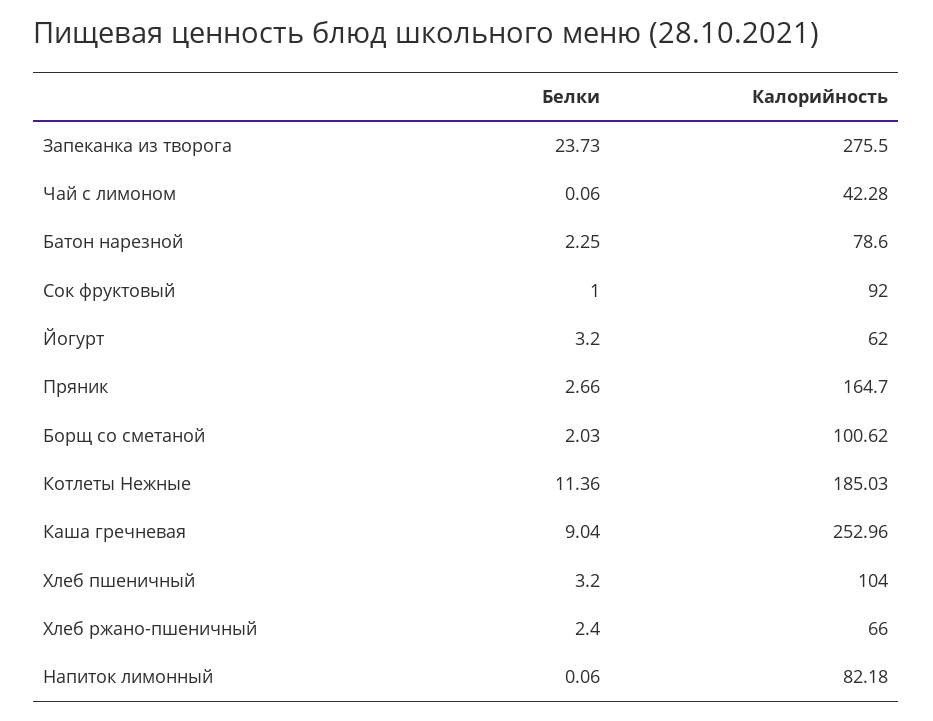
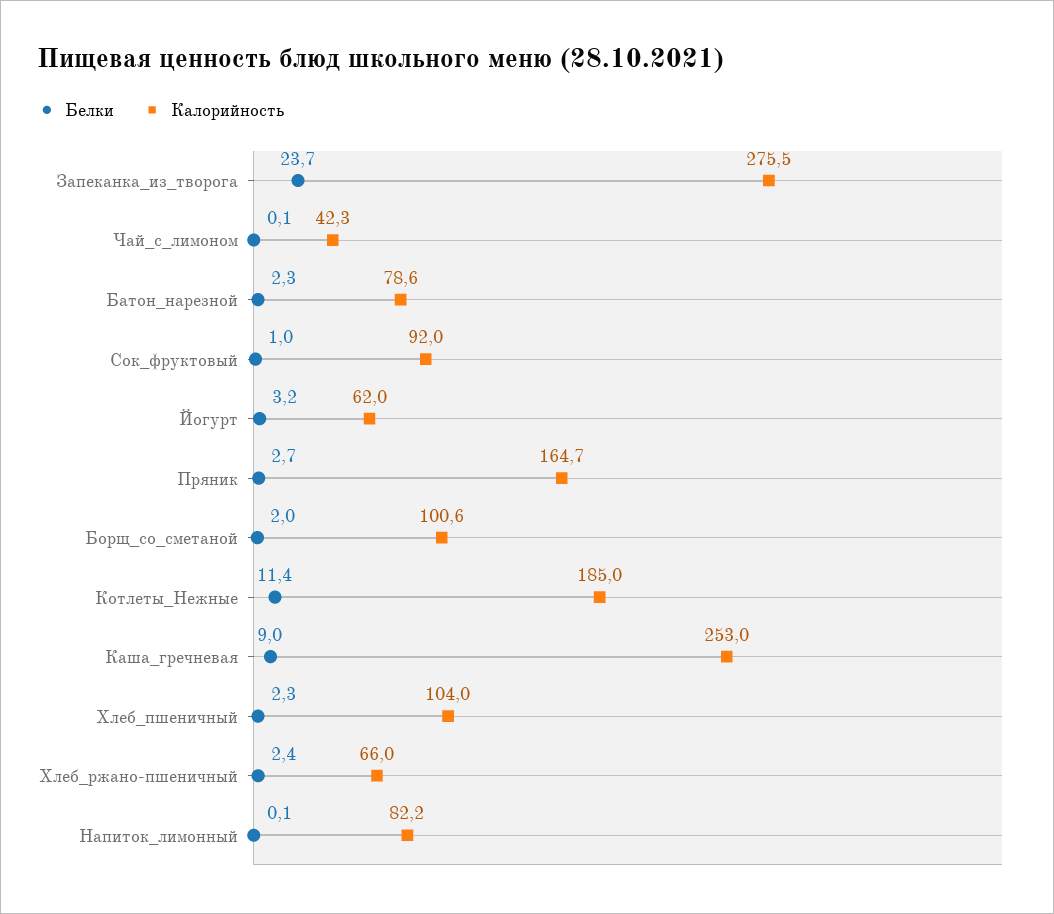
  {
    "Белки": {
      "Запеканка из творога": 23.73,
      "Чай с лимоном": 0.06,
      "Батон нарезной": 2.25,
      "Сок фруктовый": 1,
      "Йогурт": 3.2,
      "Пряник": 2.66,
      "Борщ со сметаной": 2.03,
      "Котлеты Нежные": 11.36,
      "Каша гречневая": 9.04,
-     "Хлеб пшеничный": 3.2,
+     "Хлеб пшеничный": 2.3,
      "Хлеб ржано-пшеничный": 2.4,
      "Напиток лимонный": 0.06
    },
    "Калорийность": {
      "Запеканка из творога": 275.5,
      "Чай с лимоном": 42.28,
      "Батон нарезной": 78.6,
      "Сок фруктовый": 92,
      "Йогурт": 62,
      "Пряник": 164.7,
      "Борщ со сметаной": 100.62,
      "Котлеты Нежные": 185.03,
      "Каша гречневая": 252.96,
      "Хлеб пшеничный": 104,
      "Хлеб ржано-пшеничный": 66,
      "Напиток лимонный": 82.18
    }
  }

